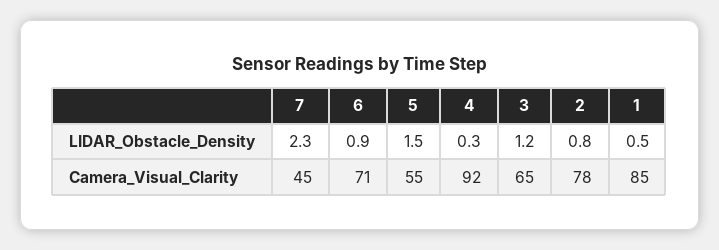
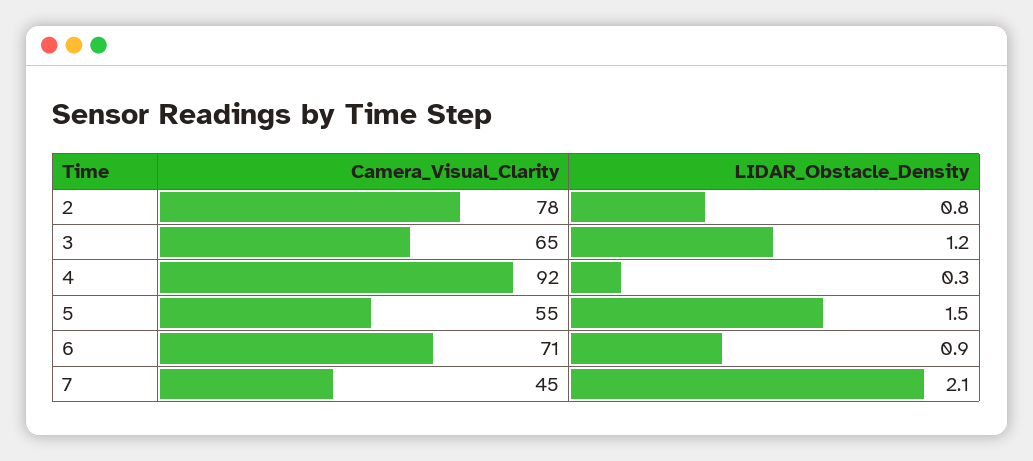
  {
    "7": {
-     "LIDAR_Obstacle_Density": 2.3,
+     "LIDAR_Obstacle_Density": 2.1,
      "Camera_Visual_Clarity": 45
    },
    "6": {
      "LIDAR_Obstacle_Density": 0.9,
      "Camera_Visual_Clarity": 71
    },
    "5": {
      "LIDAR_Obstacle_Density": 1.5,
      "Camera_Visual_Clarity": 55
    },
    "4": {
      "LIDAR_Obstacle_Density": 0.3,
      "Camera_Visual_Clarity": 92
    },
    "3": {
      "LIDAR_Obstacle_Density": 1.2,
      "Camera_Visual_Clarity": 65
    },
    "2": {
      "LIDAR_Obstacle_Density": 0.8,
      "Camera_Visual_Clarity": 78
-   },
+   }
-   "1": {
-     "LIDAR_Obstacle_Density": 0.5,
-     "Camera_Visual_Clarity": 85
-   }
  }

